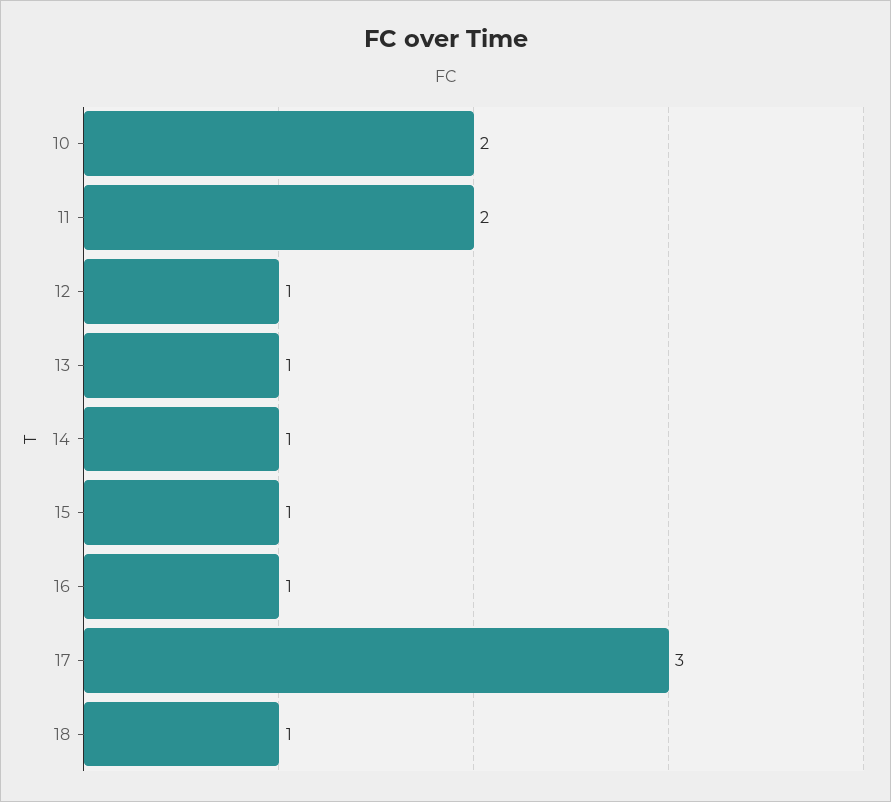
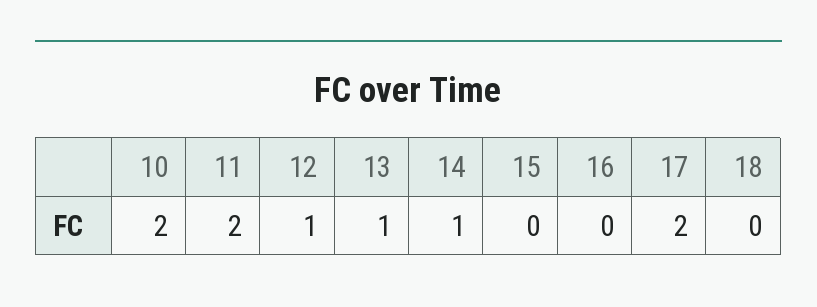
  {
    "10": 2,
    "11": 2,
    "12": 1,
    "13": 1,
    "14": 1,
-   "15": 1,
+   "15": 0,
-   "16": 1,
+   "16": 0,
-   "17": 3,
+   "17": 2,
-   "18": 1
+   "18": 0
  }

